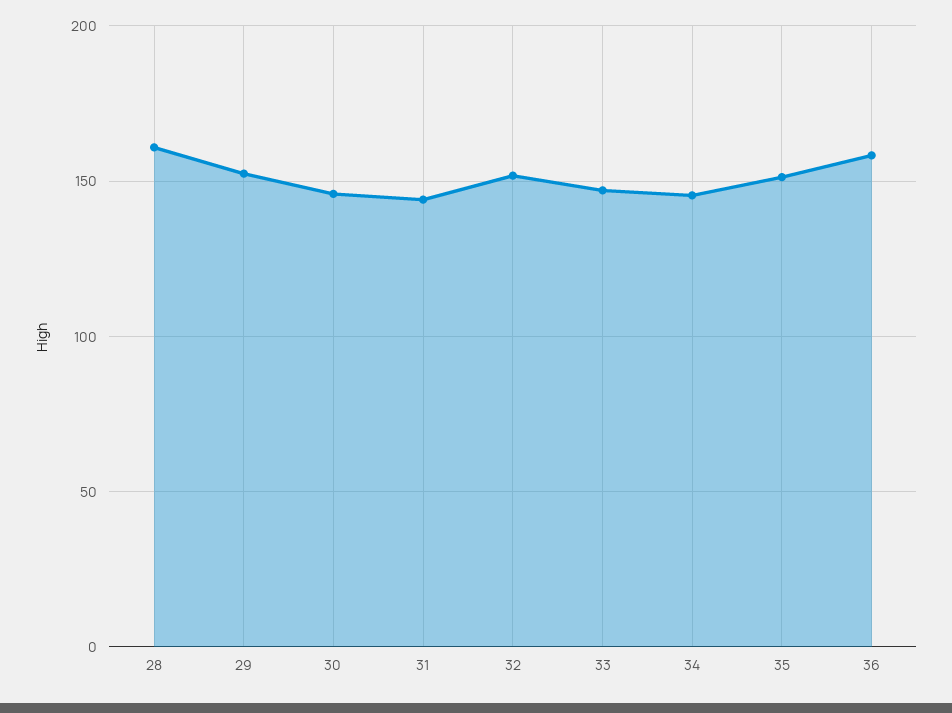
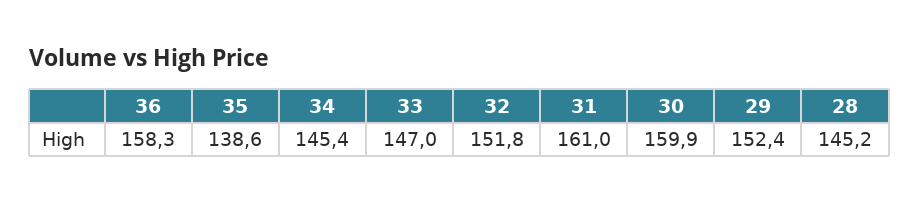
  {
-   "28": 160,
+   "28": 145.2,
    "29": 152.4,
-   "30": 145,
+   "30": 159.9,
-   "31": 145,
+   "31": 161,
    "32": 151.8,
    "33": 147,
    "34": 145.4,
-   "35": 150,
+   "35": 138.6,
    "36": 158.3
  }

